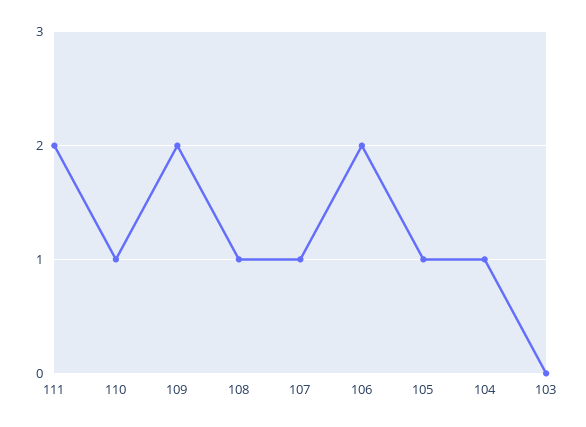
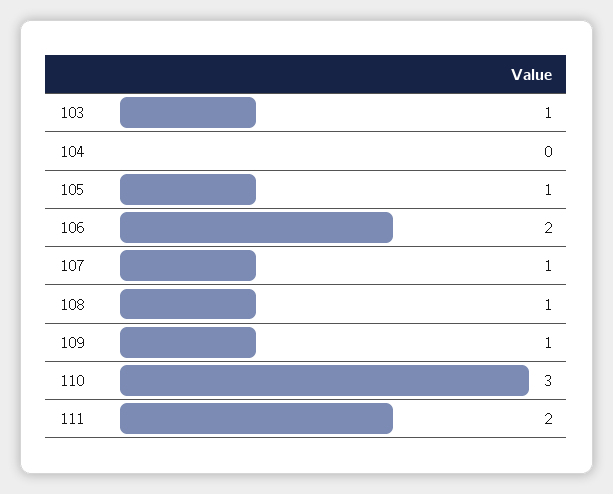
  {
    "111": 2,
-   "110": 1,
+   "110": 3,
-   "109": 2,
+   "109": 1,
    "108": 1,
    "107": 1,
    "106": 2,
    "105": 1,
-   "104": 1,
+   "104": 0,
-   "103": 0
+   "103": 1
  }

